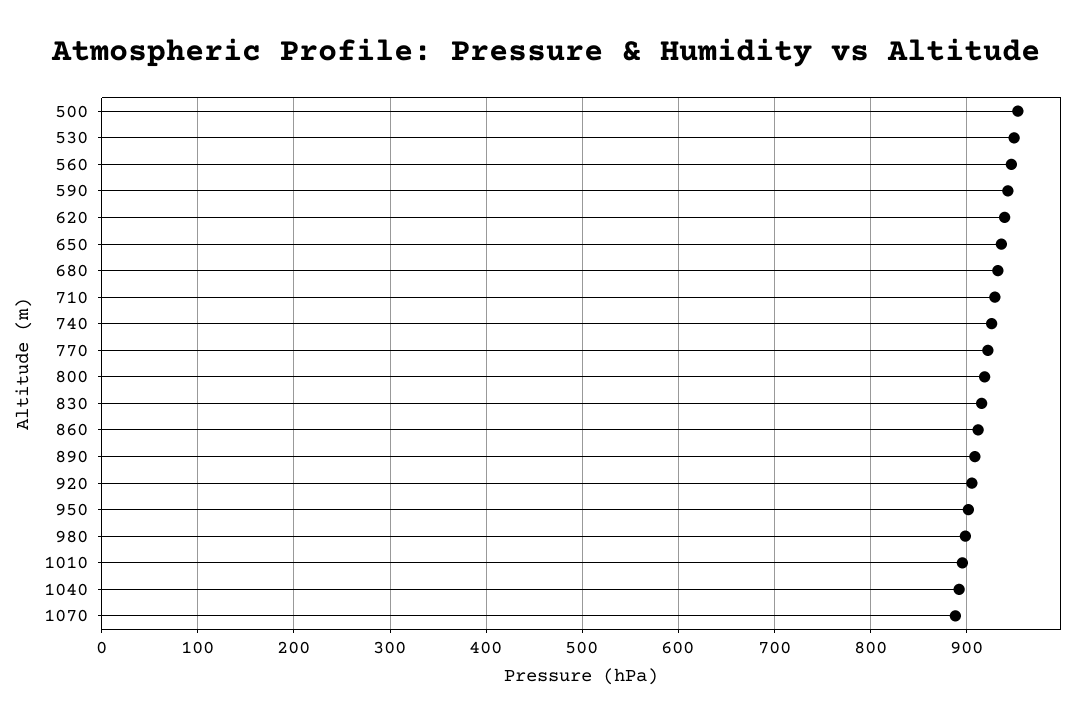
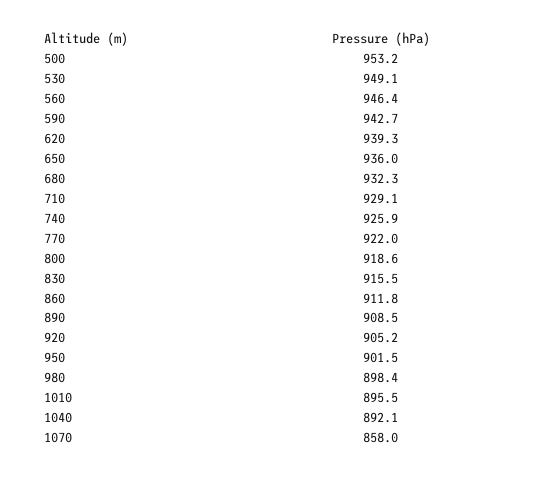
  {
    "500": 953.2,
    "530": 949.1,
    "560": 946.4,
    "590": 942.7,
    "620": 939.3,
    "650": 936,
    "680": 932.3,
    "710": 929.1,
    "740": 925.9,
    "770": 922,
    "800": 918.6,
    "830": 915.5,
    "860": 911.8,
    "890": 908.5,
    "920": 905.2,
    "950": 901.5,
    "980": 898.4,
    "1010": 895.5,
    "1040": 892.1,
-   "1070": 890
+   "1070": 858
  }

